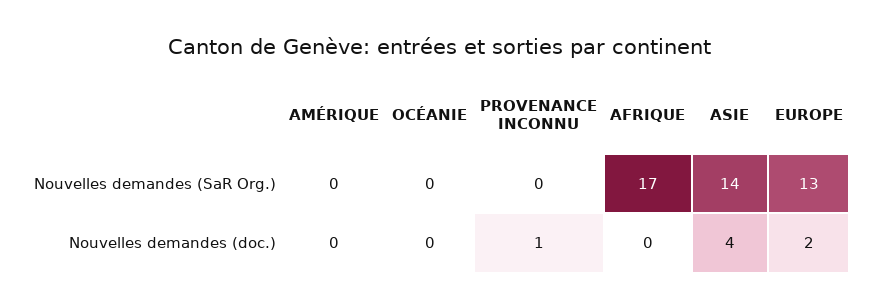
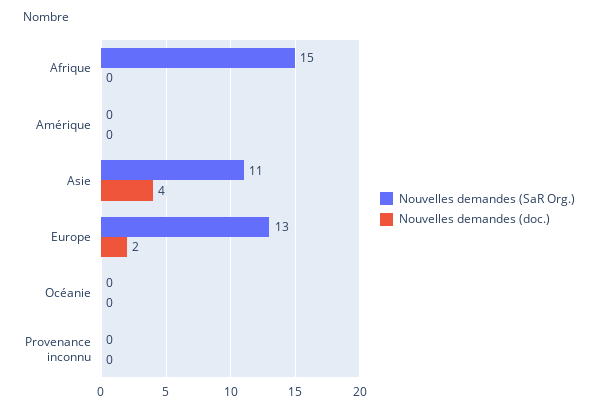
  {
    "Nouvelles demandes (SaR Org.)": {
      "AMÉRIQUE": 0,
      "OCÉANIE": 0,
      "PROVENANCE INCONNU": 0,
-     "AFRIQUE": 17,
+     "AFRIQUE": 15,
-     "ASIE": 14,
+     "ASIE": 11,
      "EUROPE": 13
    },
    "Nouvelles demandes (doc.)": {
      "AMÉRIQUE": 0,
      "OCÉANIE": 0,
-     "PROVENANCE INCONNU": 1,
+     "PROVENANCE INCONNU": 0,
      "AFRIQUE": 0,
      "ASIE": 4,
      "EUROPE": 2
    }
  }

